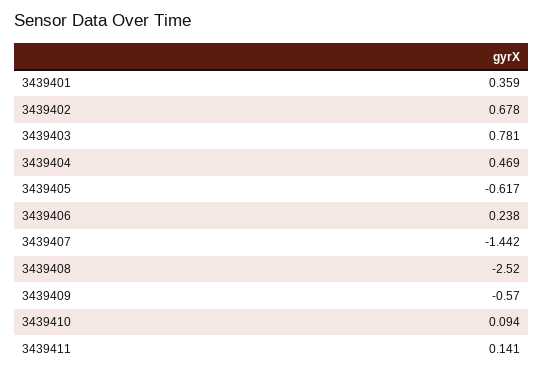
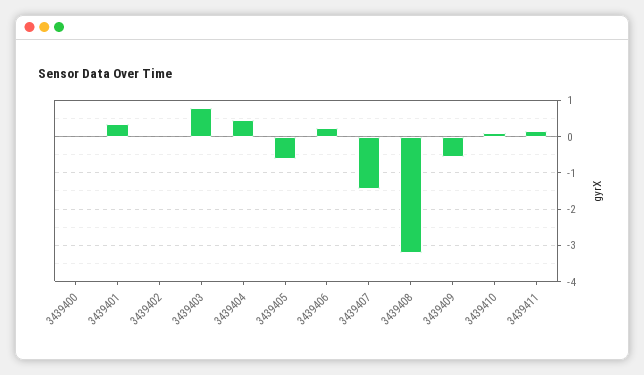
  {
    "3439401": 0.359,
-   "3439402": 0.678,
+   "3439402": 0,
    "3439403": 0.781,
    "3439404": 0.469,
    "3439405": -0.617,
    "3439406": 0.238,
    "3439407": -1.442,
-   "3439408": -2.52,
+   "3439408": -3.2,
    "3439409": -0.57,
    "3439410": 0.094,
-   "3439411": 0.141
+   "3439411": 0.141,
+   "3439400": 0
  }

